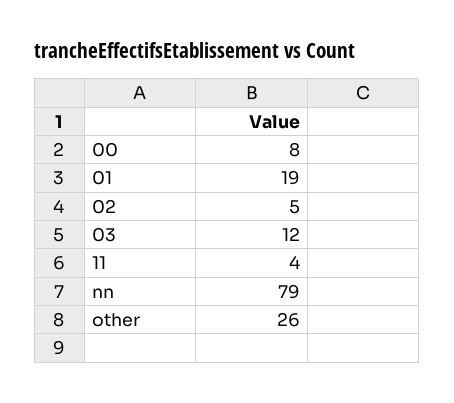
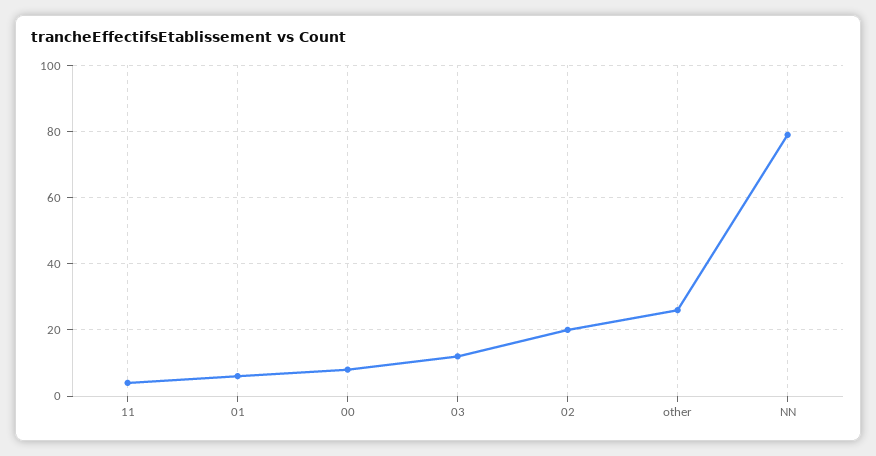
  {
    "00": 8,
-   "01": 19,
+   "01": 5,
-   "02": 5,
+   "02": 20,
    "03": 12,
    "11": 4,
    "nn": 79,
    "other": 26
  }

